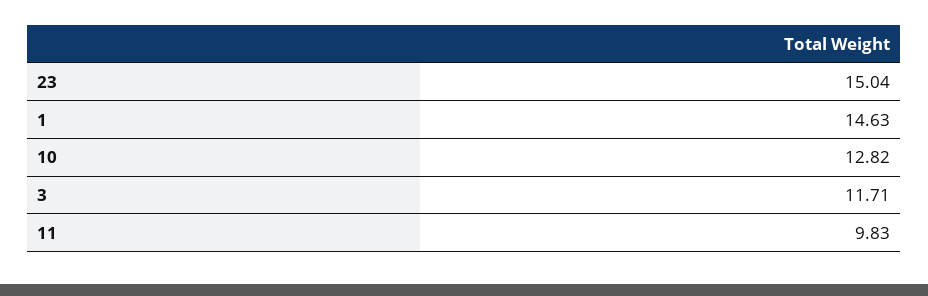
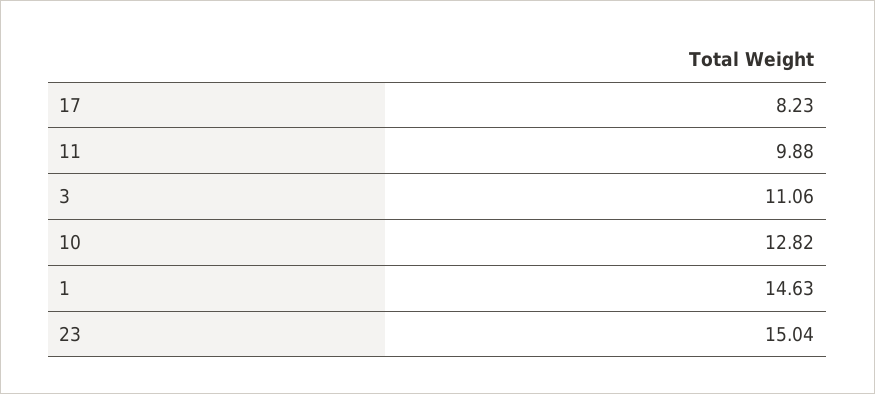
  {
    "23": 15.04,
    "1": 14.63,
    "10": 12.82,
-   "3": 11.71,
+   "3": 11.06,
-   "11": 9.83
+   "11": 9.88,
+   "17": 8.23
  }

